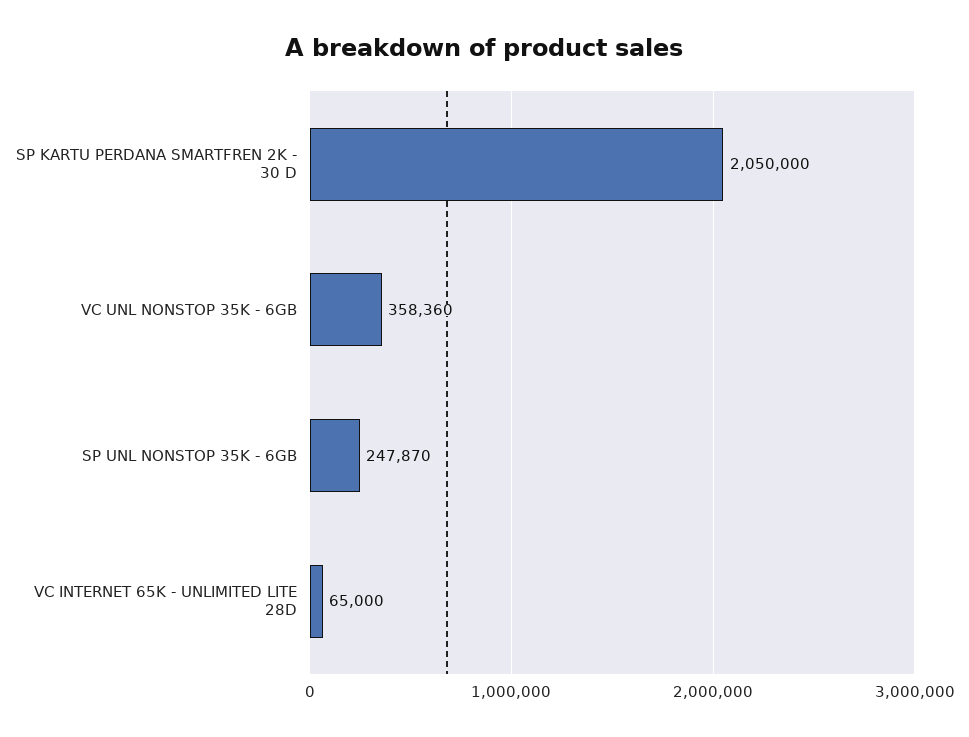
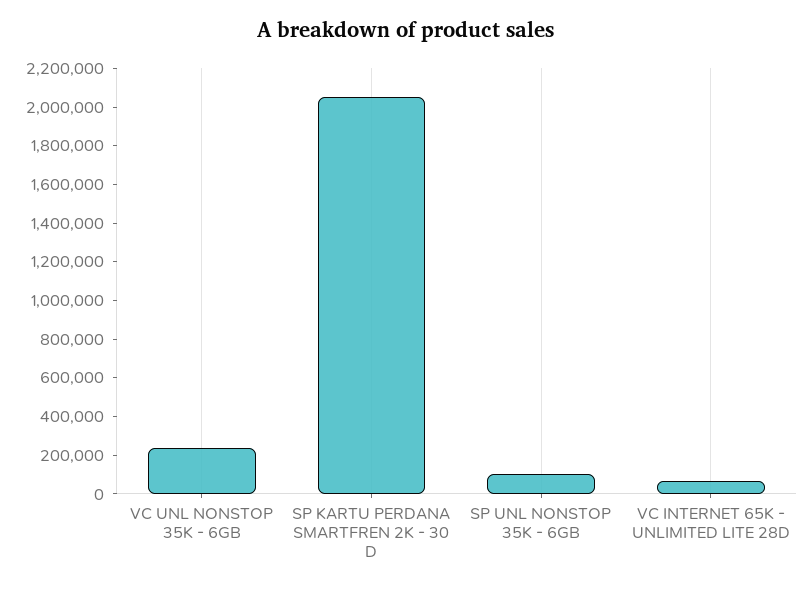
  {
    "SP KARTU PERDANA SMARTFREN 2K - 30 D": 2050000,
-   "VC UNL NONSTOP 35K - 6GB": 358360,
+   "VC UNL NONSTOP 35K - 6GB": 250000,
-   "SP UNL NONSTOP 35K - 6GB": 247870,
+   "SP UNL NONSTOP 35K - 6GB": 100000,
    "VC INTERNET 65K - UNLIMITED LITE 28D": 65000
  }

